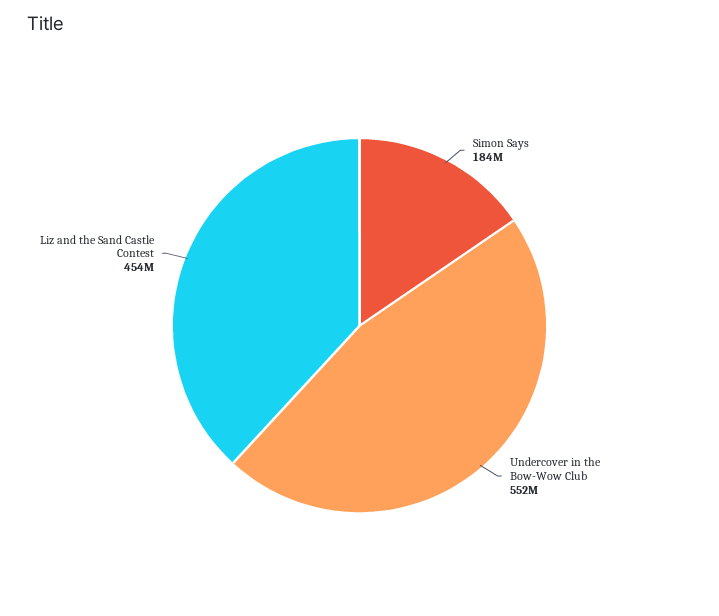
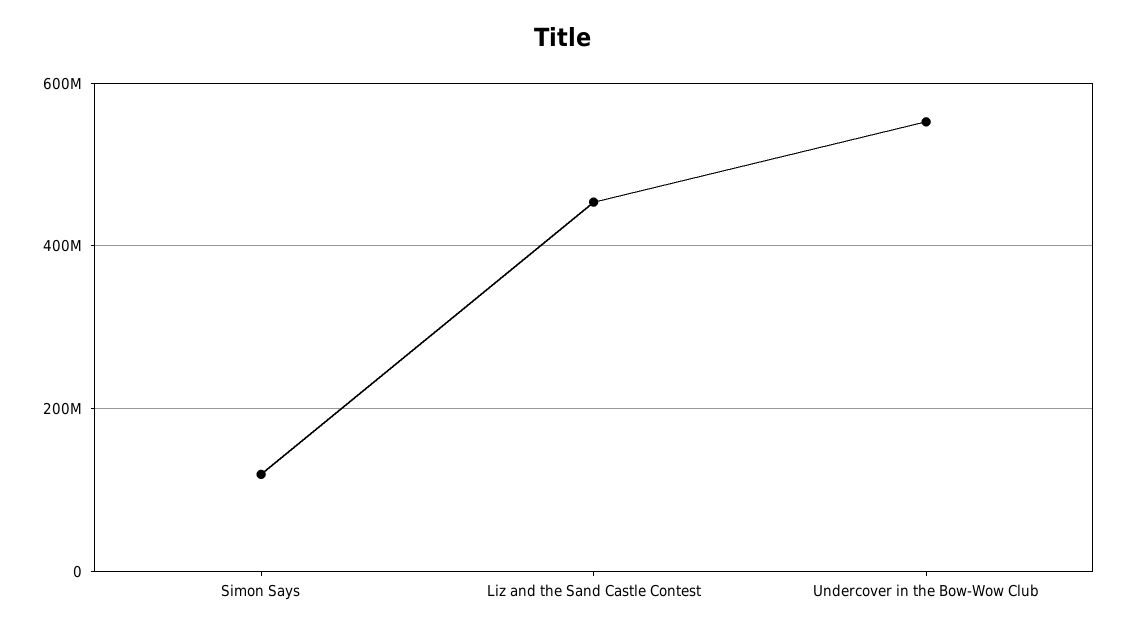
  {
-   "Simon Says": 184000000,
+   "Simon Says": 120000000,
    "Undercover in the Bow-Wow Club": 552000000,
    "Liz and the Sand Castle Contest": 454000000
  }

